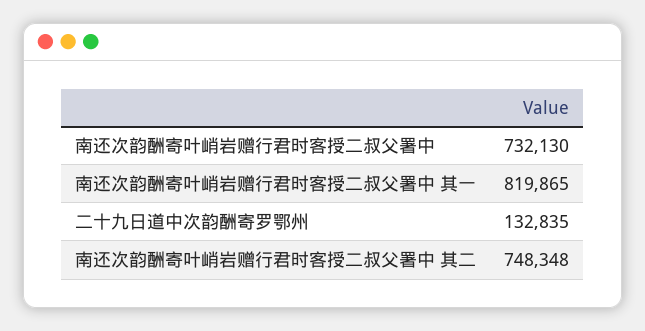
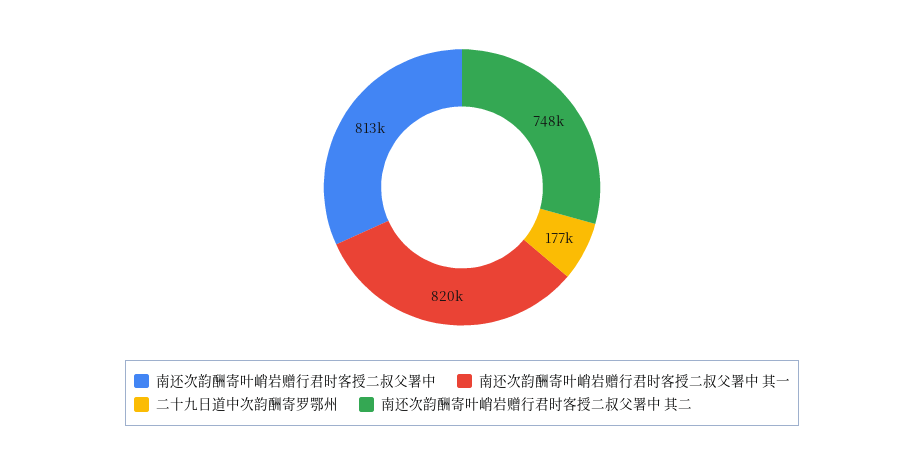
  {
-   "南还次韵酬寄叶峭岩赠行君时客授二叔父署中": 732130,
+   "南还次韵酬寄叶峭岩赠行君时客授二叔父署中": 813000,
    "南还次韵酬寄叶峭岩赠行君时客授二叔父署中 其一": 819865,
-   "二十九日道中次韵酬寄罗鄂州": 132835,
+   "二十九日道中次韵酬寄罗鄂州": 177000,
    "南还次韵酬寄叶峭岩赠行君时客授二叔父署中 其二": 748348
  }

